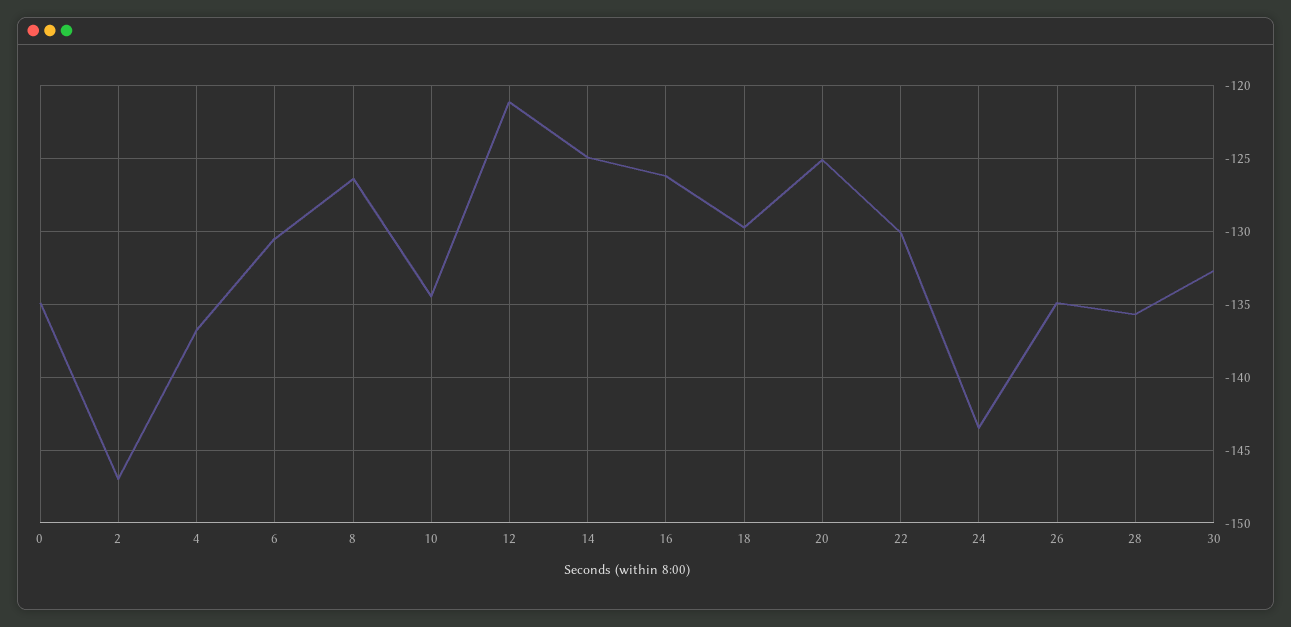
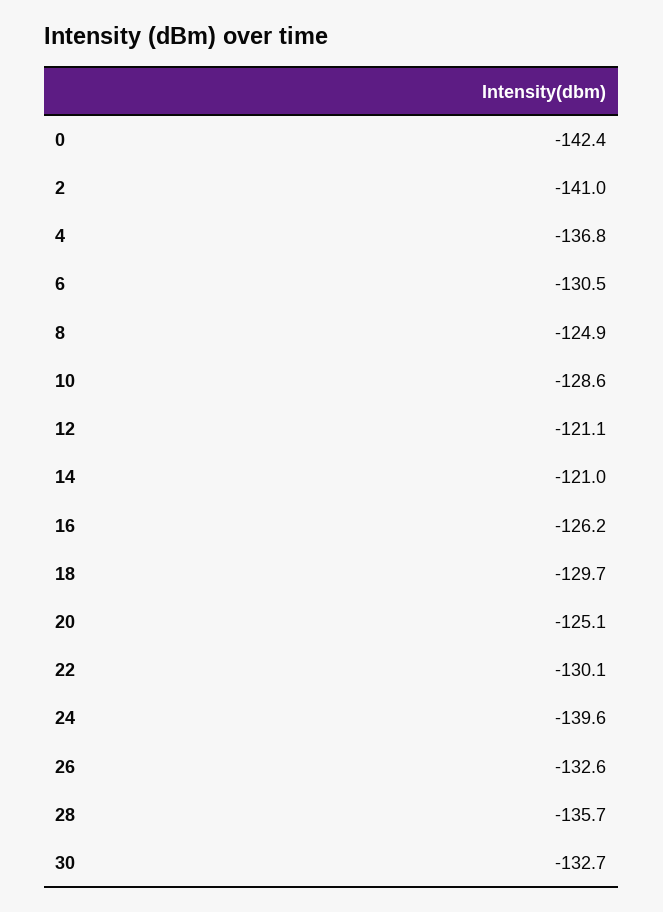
  {
-   "0": -135,
+   "0": -142.4,
-   "2": -147,
+   "2": -141,
    "4": -136.8,
    "6": -130.5,
-   "8": -126.5,
+   "8": -124.9,
-   "10": -134.5,
+   "10": -128.6,
    "12": -121.1,
-   "14": -125,
+   "14": -121,
    "16": -126.2,
    "18": -129.7,
    "20": -125.1,
    "22": -130.1,
-   "24": -143.5,
+   "24": -139.6,
-   "26": -135,
+   "26": -132.6,
    "28": -135.7,
    "30": -132.7
  }

